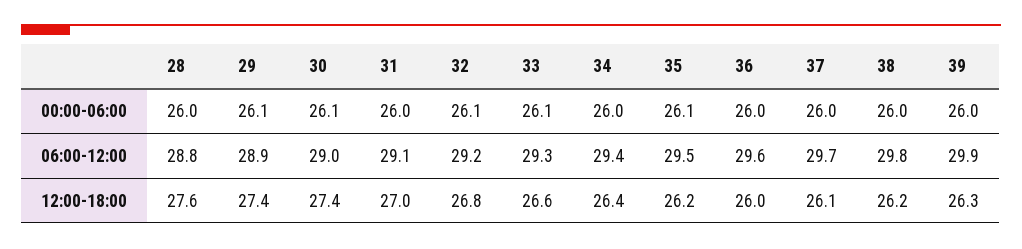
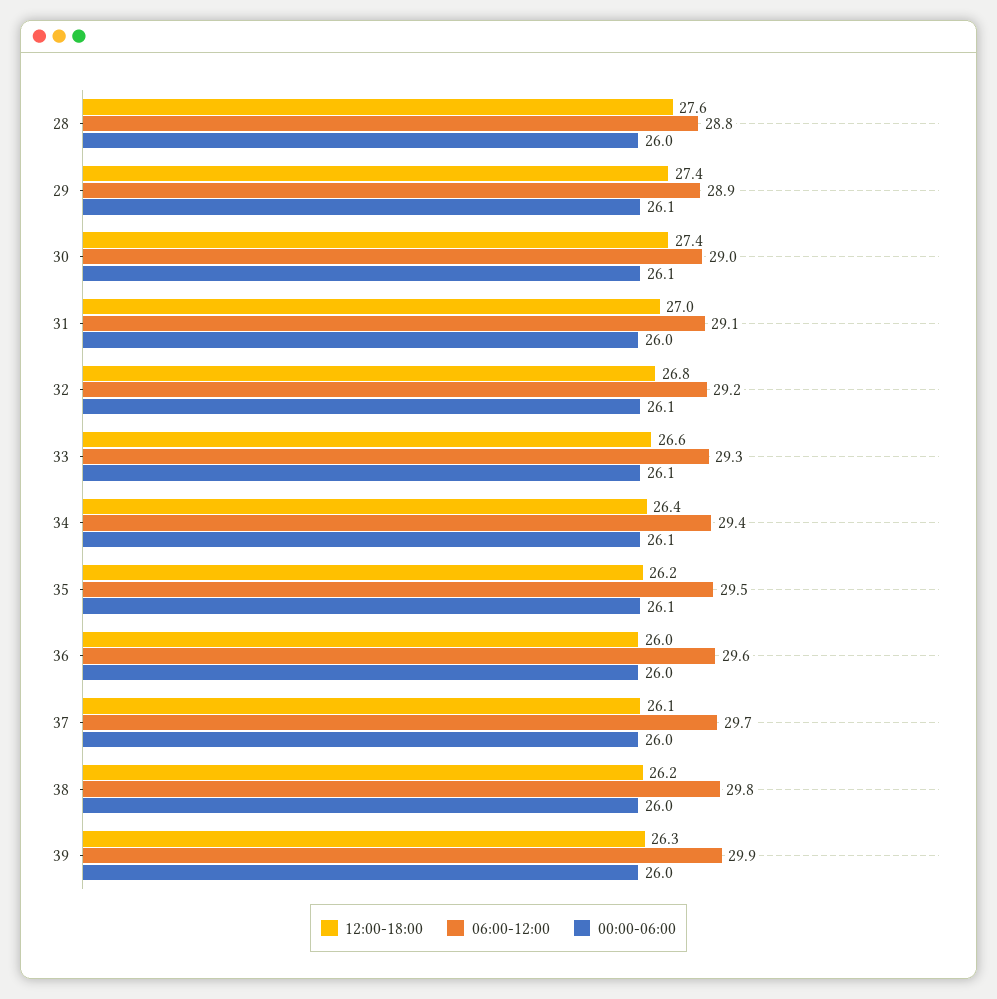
  {
    "00:00-06:00": {
      "28": 26,
      "29": 26.1,
      "30": 26.1,
      "31": 26,
      "32": 26.1,
      "33": 26.1,
-     "34": 26,
+     "34": 26.1,
      "35": 26.1,
      "36": 26,
      "37": 26,
      "38": 26,
      "39": 26
    },
    "06:00-12:00": {
      "28": 28.8,
      "29": 28.9,
      "30": 29,
      "31": 29.1,
      "32": 29.2,
      "33": 29.3,
      "34": 29.4,
      "35": 29.5,
      "36": 29.6,
      "37": 29.7,
      "38": 29.8,
      "39": 29.9
    },
    "12:00-18:00": {
      "28": 27.6,
      "29": 27.4,
      "30": 27.4,
      "31": 27,
      "32": 26.8,
      "33": 26.6,
      "34": 26.4,
      "35": 26.2,
      "36": 26,
      "37": 26.1,
      "38": 26.2,
      "39": 26.3
    }
  }

